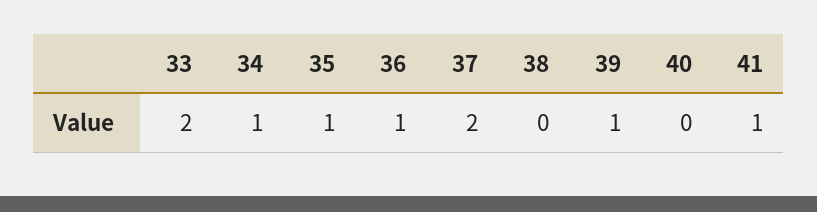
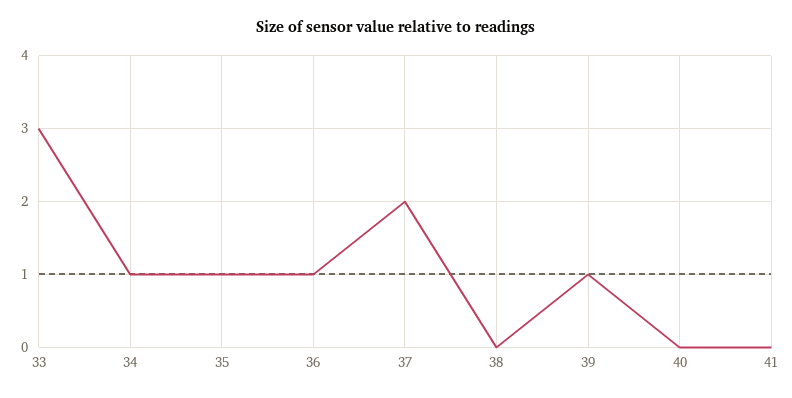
  {
-   "33": 2,
+   "33": 3,
    "34": 1,
    "35": 1,
    "36": 1,
    "37": 2,
    "38": 0,
    "39": 1,
    "40": 0,
-   "41": 1
+   "41": 0
  }

